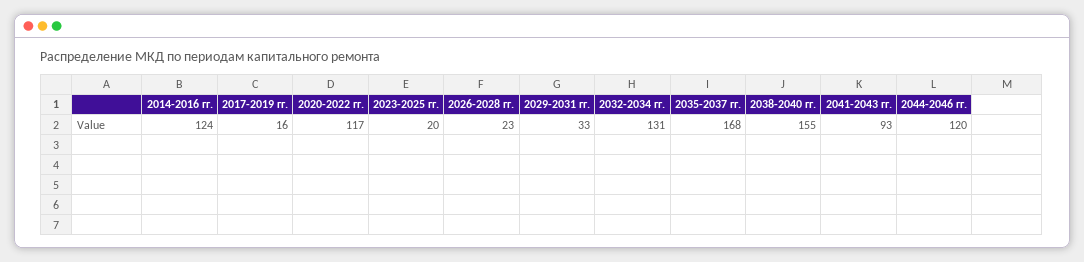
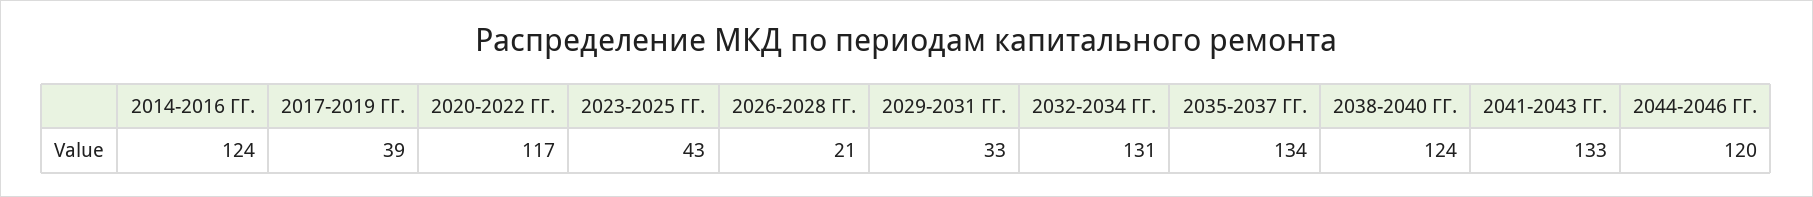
  {
    "2014-2016 гг.": 124,
-   "2017-2019 гг.": 16,
+   "2017-2019 гг.": 39,
    "2020-2022 гг.": 117,
-   "2023-2025 гг.": 20,
+   "2023-2025 гг.": 43,
-   "2026-2028 гг.": 23,
+   "2026-2028 гг.": 21,
    "2029-2031 гг.": 33,
    "2032-2034 гг.": 131,
-   "2035-2037 гг.": 168,
+   "2035-2037 гг.": 134,
-   "2038-2040 гг.": 155,
+   "2038-2040 гг.": 124,
-   "2041-2043 гг.": 93,
+   "2041-2043 гг.": 133,
    "2044-2046 гг.": 120
  }

